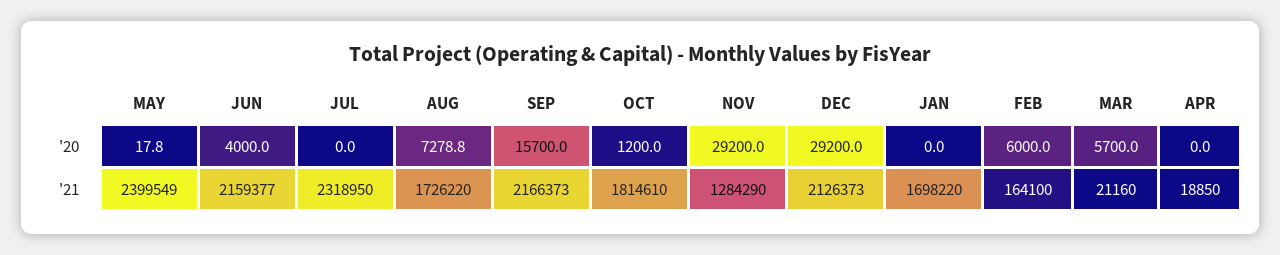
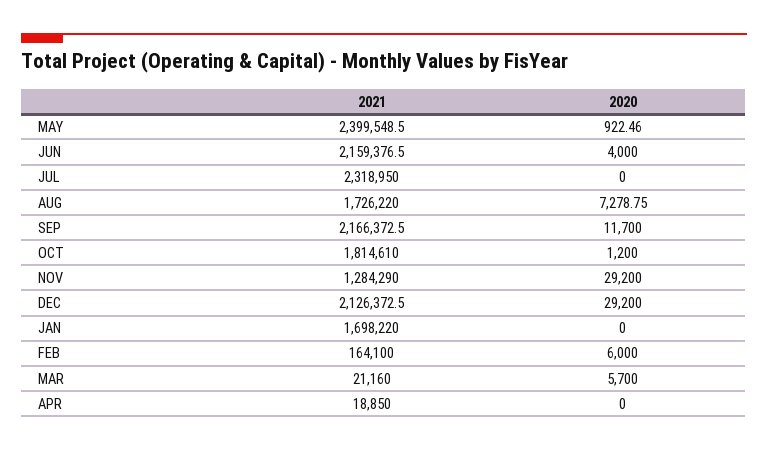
  {
    "MAY": {
-     "'20": 17.8,
+     "'20": 922.46,
      "'21": 2399548.5
    },
    "JUN": {
      "'20": 4000,
      "'21": 2159376.5
    },
    "JUL": {
      "'20": 0,
      "'21": 2318950
    },
    "AUG": {
      "'20": 7278.75,
      "'21": 1726220
    },
    "SEP": {
-     "'20": 15700,
+     "'20": 11700,
      "'21": 2166372.5
    },
    "OCT": {
      "'20": 1200,
      "'21": 1814610
    },
    "NOV": {
      "'20": 29200,
      "'21": 1284290
    },
    "DEC": {
      "'20": 29200,
      "'21": 2126372.5
    },
    "JAN": {
      "'20": 0,
      "'21": 1698220
    },
    "FEB": {
      "'20": 6000,
      "'21": 164100
    },
    "MAR": {
      "'20": 5700,
      "'21": 21160
    },
    "APR": {
      "'20": 0,
      "'21": 18850
    }
  }

